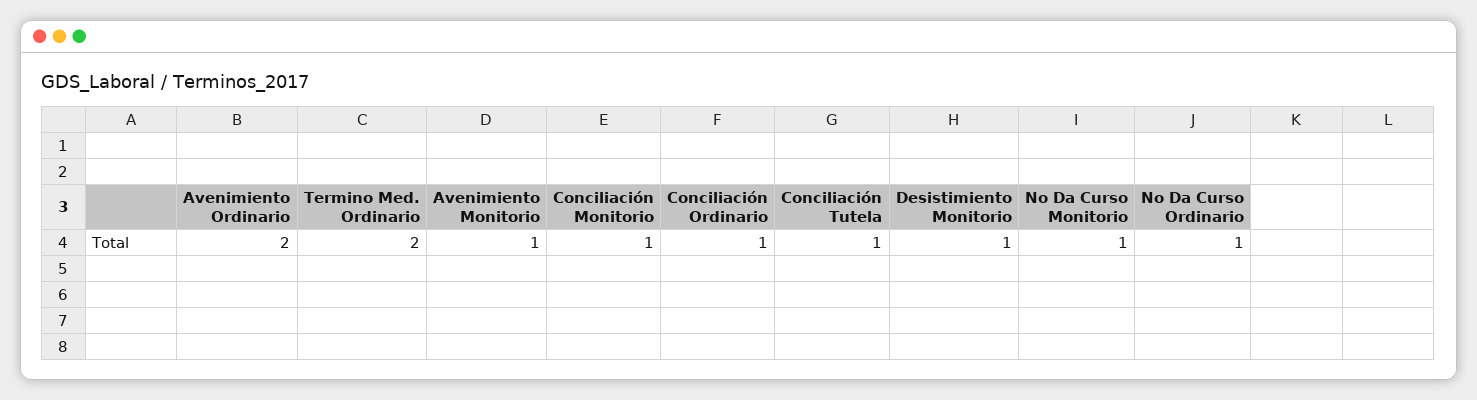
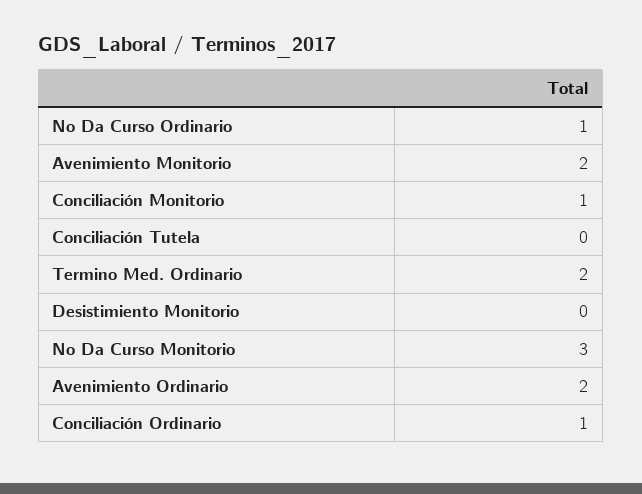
  {
    "Avenimiento Ordinario": 2,
    "Termino Med. Ordinario": 2,
-   "Avenimiento Monitorio": 1,
+   "Avenimiento Monitorio": 2,
    "Conciliación Monitorio": 1,
    "Conciliación Ordinario": 1,
-   "Conciliación Tutela": 1,
+   "Conciliación Tutela": 0,
-   "Desistimiento Monitorio": 1,
+   "Desistimiento Monitorio": 0,
-   "No Da Curso Monitorio": 1,
+   "No Da Curso Monitorio": 3,
    "No Da Curso Ordinario": 1
  }

